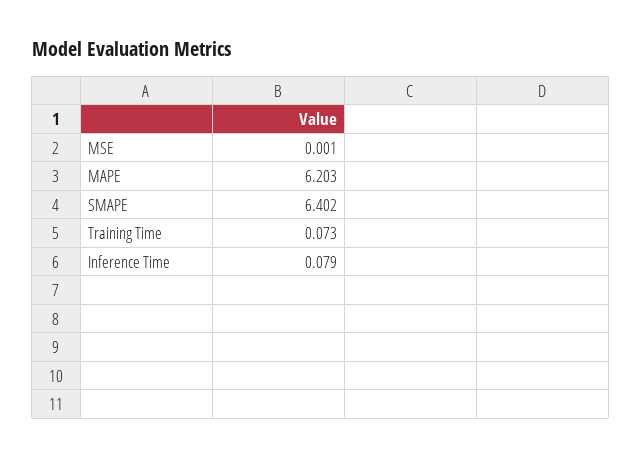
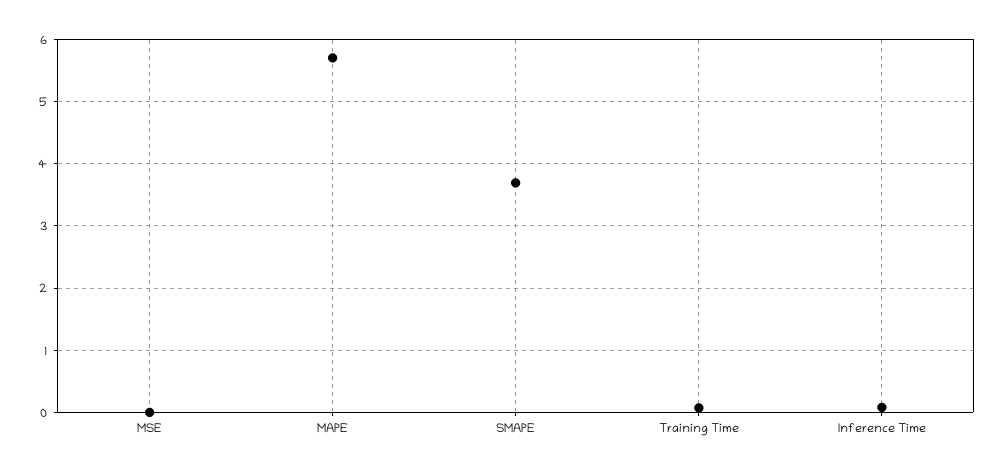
  {
    "MSE": 0.001,
-   "MAPE": 6.203,
+   "MAPE": 5.7,
-   "SMAPE": 6.402,
+   "SMAPE": 3.7,
    "Training Time": 0.073,
    "Inference Time": 0.079
  }

